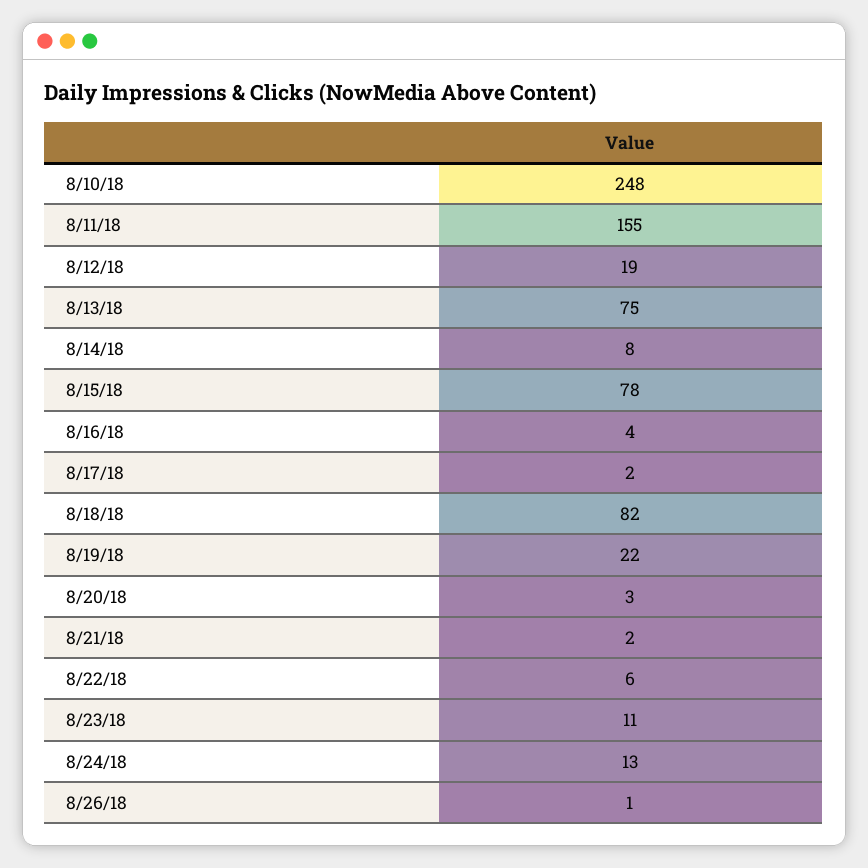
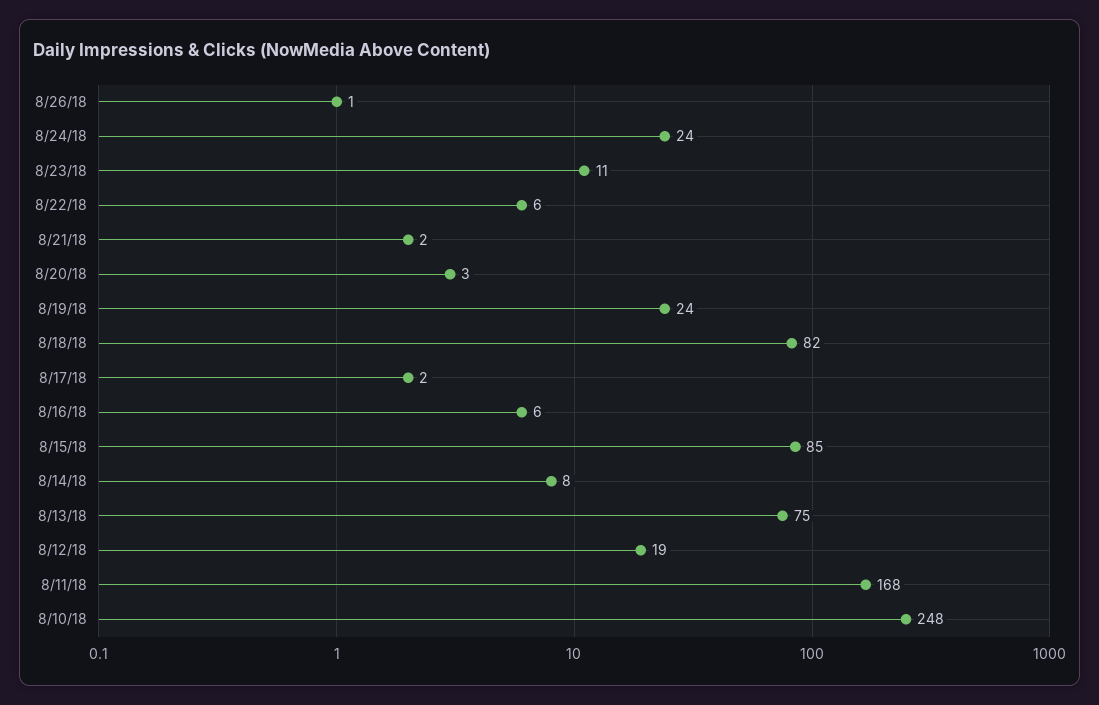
  {
    "8/10/18": 248,
-   "8/11/18": 155,
+   "8/11/18": 168,
    "8/12/18": 19,
    "8/13/18": 75,
    "8/14/18": 8,
-   "8/15/18": 78,
+   "8/15/18": 85,
-   "8/16/18": 4,
+   "8/16/18": 6,
    "8/17/18": 2,
    "8/18/18": 82,
-   "8/19/18": 22,
+   "8/19/18": 24,
    "8/20/18": 3,
    "8/21/18": 2,
    "8/22/18": 6,
    "8/23/18": 11,
-   "8/24/18": 13,
+   "8/24/18": 24,
    "8/26/18": 1
  }

